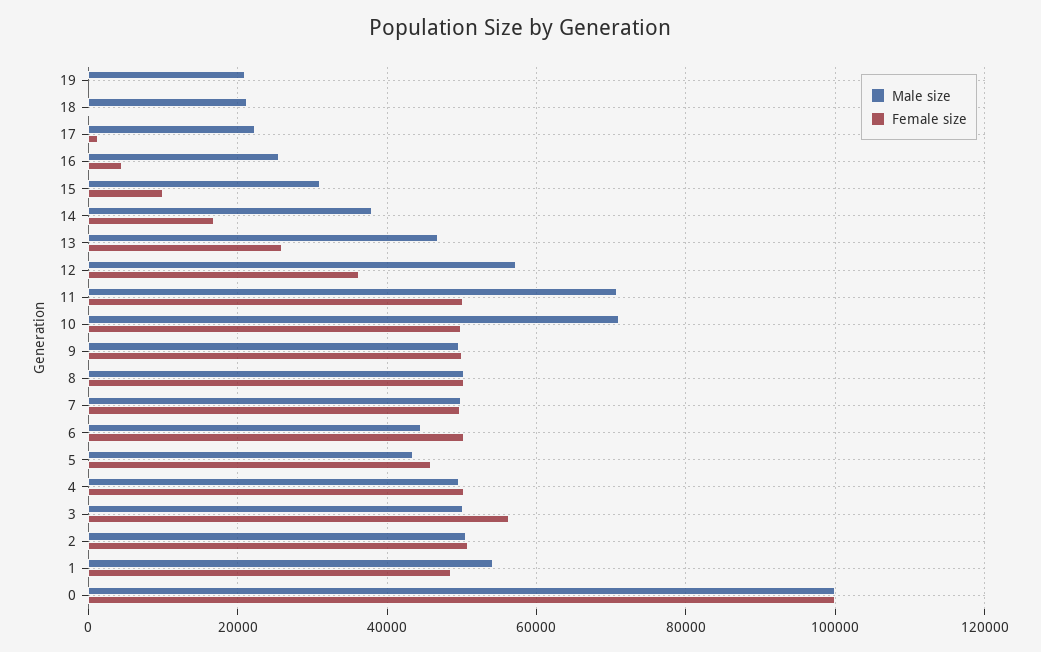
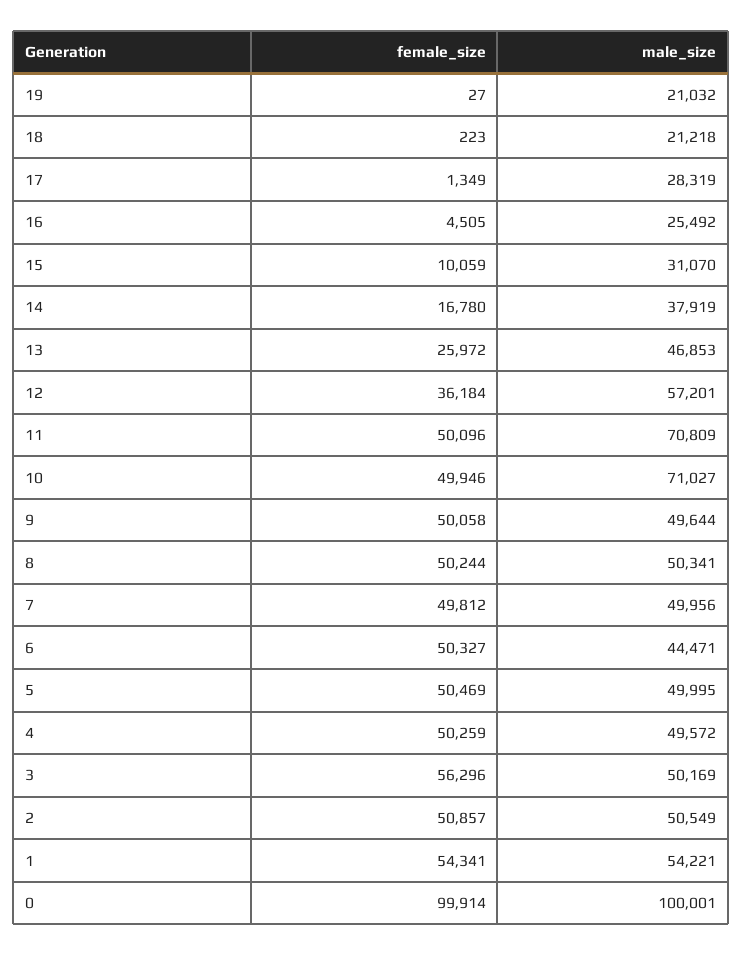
  {
    "Male size": {
      "19": 21032,
      "18": 21218,
-     "17": 22000,
+     "17": 28319,
      "16": 25492,
      "15": 31070,
      "14": 37919,
      "13": 46853,
      "12": 57201,
      "11": 70809,
      "10": 71027,
      "9": 49644,
      "8": 50341,
      "7": 49956,
      "6": 44471,
-     "5": 44000,
+     "5": 49995,
      "4": 49572,
      "3": 50169,
      "2": 50549,
      "1": 54221,
      "0": 100001
    },
    "Female size": {
      "19": 27,
      "18": 223,
      "17": 1349,
      "16": 4505,
      "15": 10059,
      "14": 16780,
      "13": 25972,
      "12": 36184,
      "11": 50096,
      "10": 49946,
      "9": 50058,
      "8": 50244,
      "7": 49812,
      "6": 50327,
-     "5": 46000,
+     "5": 50469,
      "4": 50259,
      "3": 56296,
      "2": 50857,
-     "1": 48000,
+     "1": 54341,
      "0": 99914
    }
  }

